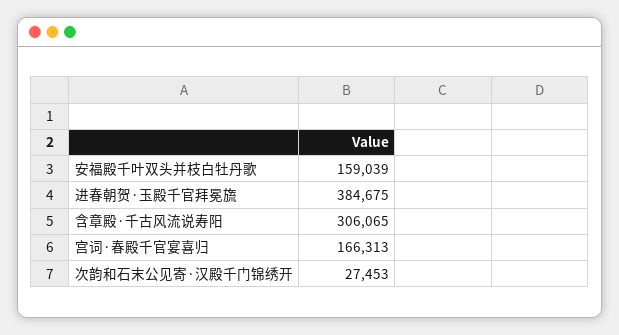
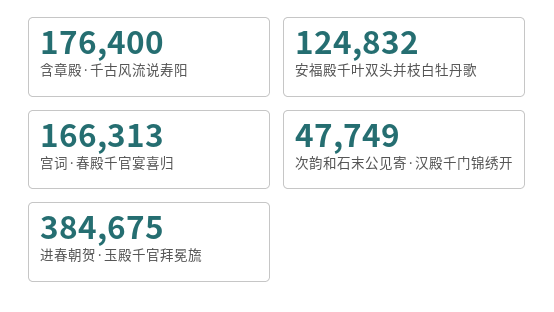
  {
-   "安福殿千叶双头并枝白牡丹歌": 159039,
+   "安福殿千叶双头并枝白牡丹歌": 124832,
    "进春朝贺·玉殿千官拜冕旒": 384675,
-   "含章殿·千古风流说寿阳": 306065,
+   "含章殿·千古风流说寿阳": 176400,
    "宫词·春殿千官宴喜归": 166313,
-   "次韵和石末公见寄·汉殿千门锦绣开": 27453
+   "次韵和石末公见寄·汉殿千门锦绣开": 47749
  }

